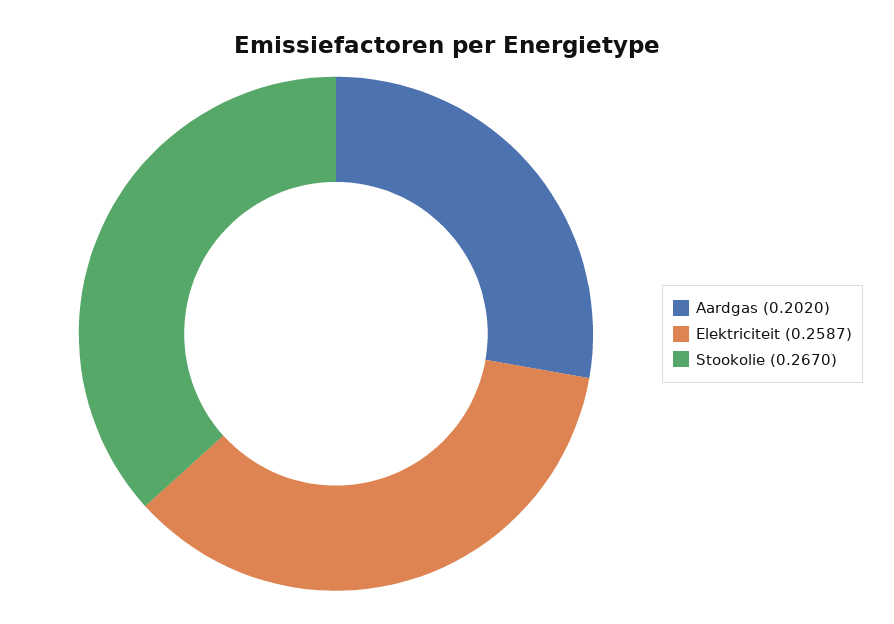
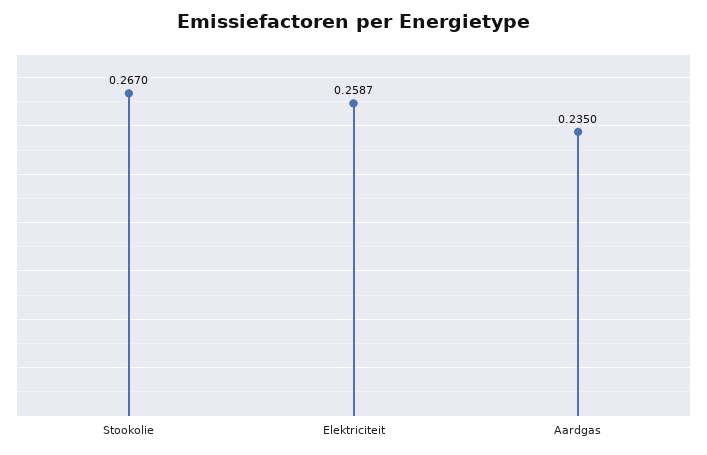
  {
-   "Aardgas": 0.202,
+   "Aardgas": 0.235,
    "Elektriciteit": 0.2587,
    "Stookolie": 0.267
  }

